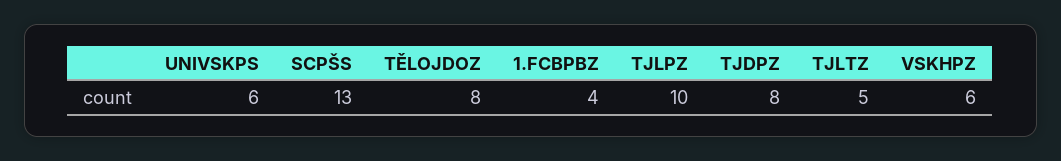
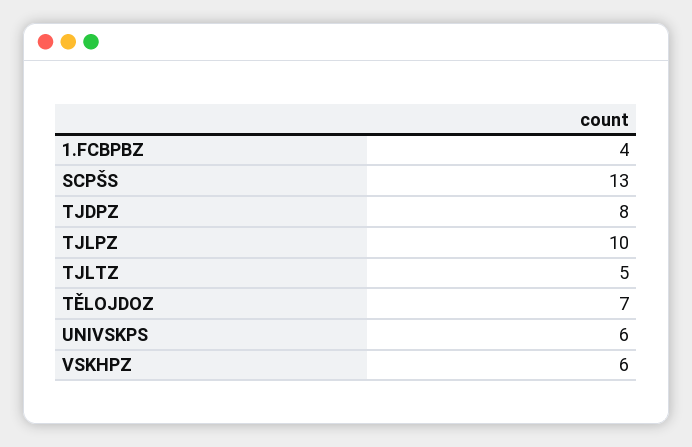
  {
    "UNIVSKPS": 6,
    "SCPŠS": 13,
-   "TĚLOJDOZ": 8,
+   "TĚLOJDOZ": 7,
    "1.FCBPBZ": 4,
    "TJLPZ": 10,
    "TJDPZ": 8,
    "TJLTZ": 5,
    "VSKHPZ": 6
  }

